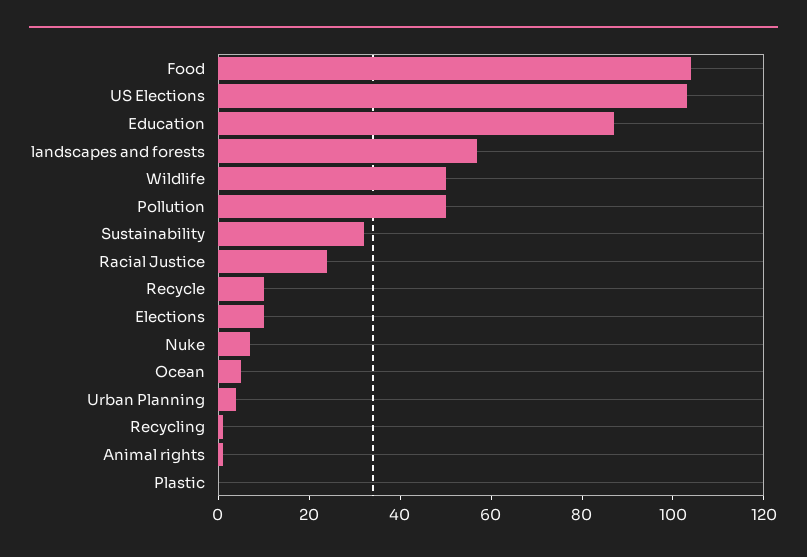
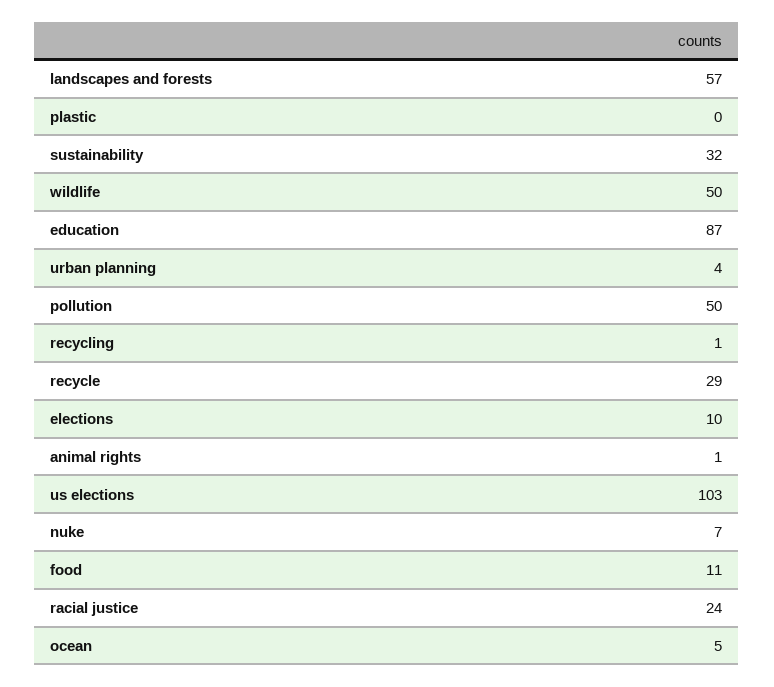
  {
-   "Food": 105,
+   "Food": 11,
    "US Elections": 103,
    "Education": 87,
    "landscapes and forests": 57,
    "Wildlife": 50,
    "Pollution": 50,
    "Sustainability": 32,
    "Racial Justice": 24,
-   "Recycle": 10,
+   "Recycle": 29,
    "Elections": 10,
    "Nuke": 7,
    "Ocean": 5,
    "Urban Planning": 4,
    "Recycling": 1,
    "Animal rights": 1,
    "Plastic": 0
  }

